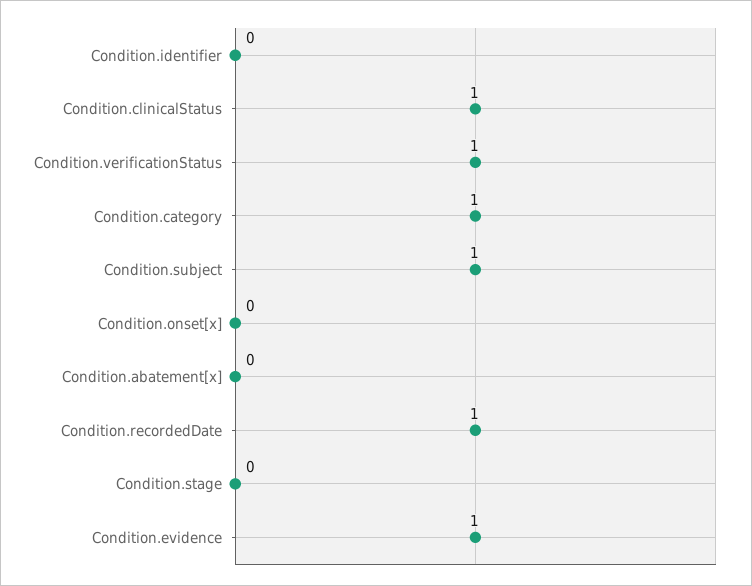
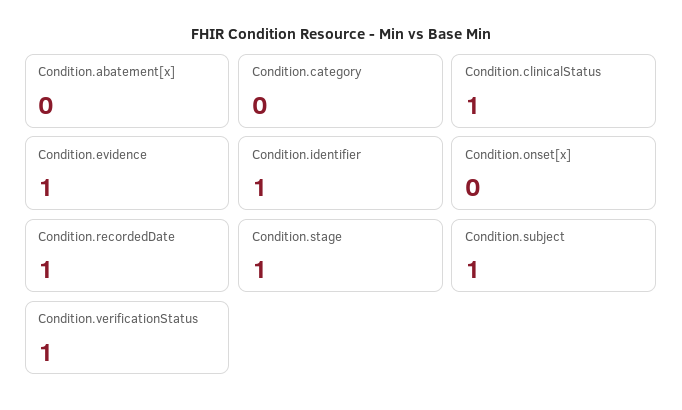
  {
-   "Condition.identifier": 0,
+   "Condition.identifier": 1,
    "Condition.clinicalStatus": 1,
    "Condition.verificationStatus": 1,
-   "Condition.category": 1,
+   "Condition.category": 0,
    "Condition.subject": 1,
    "Condition.onset[x]": 0,
    "Condition.abatement[x]": 0,
    "Condition.recordedDate": 1,
-   "Condition.stage": 0,
+   "Condition.stage": 1,
    "Condition.evidence": 1
  }

